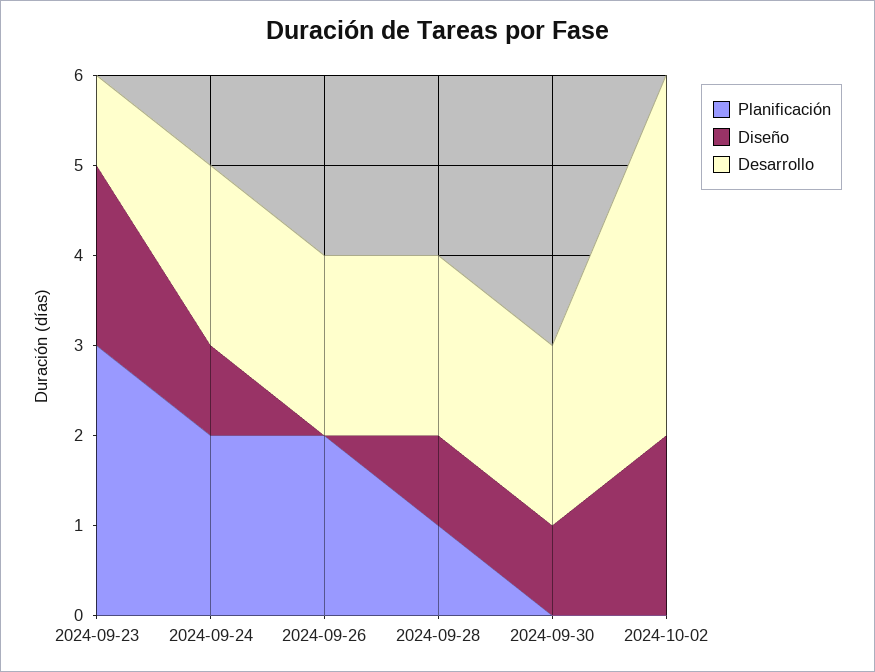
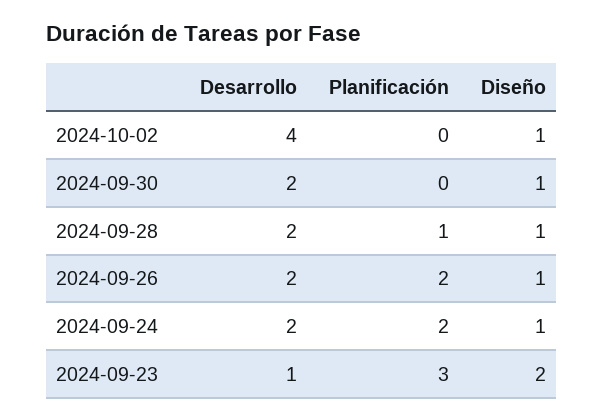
  {
    "Planificación": {
      "2024-09-23": 3,
      "2024-09-24": 2,
      "2024-09-26": 2,
      "2024-09-28": 1,
      "2024-09-30": 0,
      "2024-10-02": 0
    },
    "Diseño": {
      "2024-09-23": 2,
      "2024-09-24": 1,
-     "2024-09-26": 0,
+     "2024-09-26": 1,
      "2024-09-28": 1,
      "2024-09-30": 1,
-     "2024-10-02": 2
+     "2024-10-02": 1
    },
    "Desarrollo": {
      "2024-09-23": 1,
      "2024-09-24": 2,
      "2024-09-26": 2,
      "2024-09-28": 2,
      "2024-09-30": 2,
      "2024-10-02": 4
    }
  }

